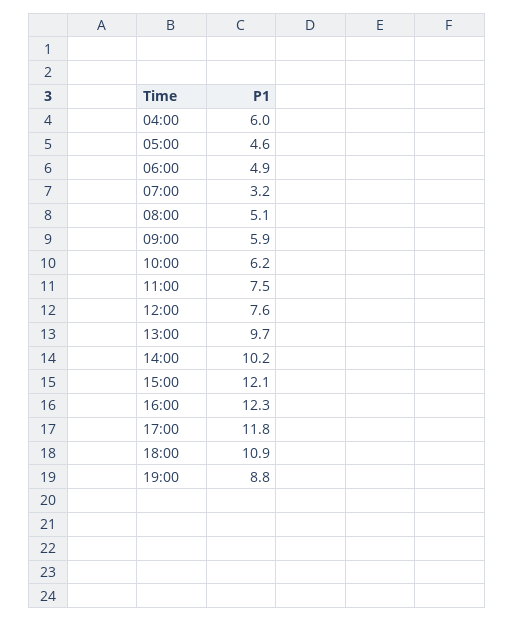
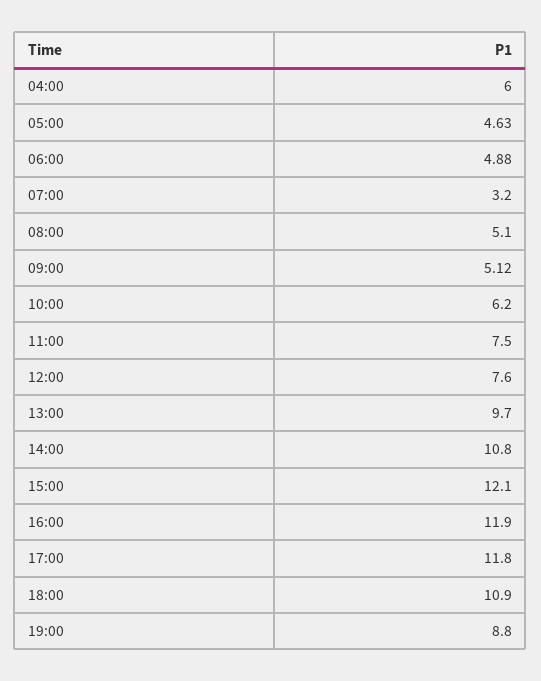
  {
    "04:00": 6,
    "05:00": 4.63,
    "06:00": 4.88,
    "07:00": 3.2,
    "08:00": 5.1,
-   "09:00": 5.9,
+   "09:00": 5.12,
    "10:00": 6.2,
    "11:00": 7.5,
    "12:00": 7.6,
    "13:00": 9.7,
-   "14:00": 10.2,
+   "14:00": 10.8,
    "15:00": 12.1,
-   "16:00": 12.3,
+   "16:00": 11.9,
    "17:00": 11.8,
    "18:00": 10.9,
    "19:00": 8.8
  }

